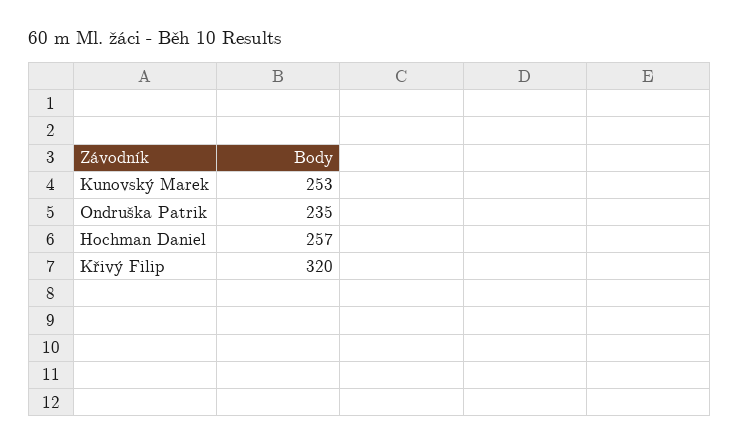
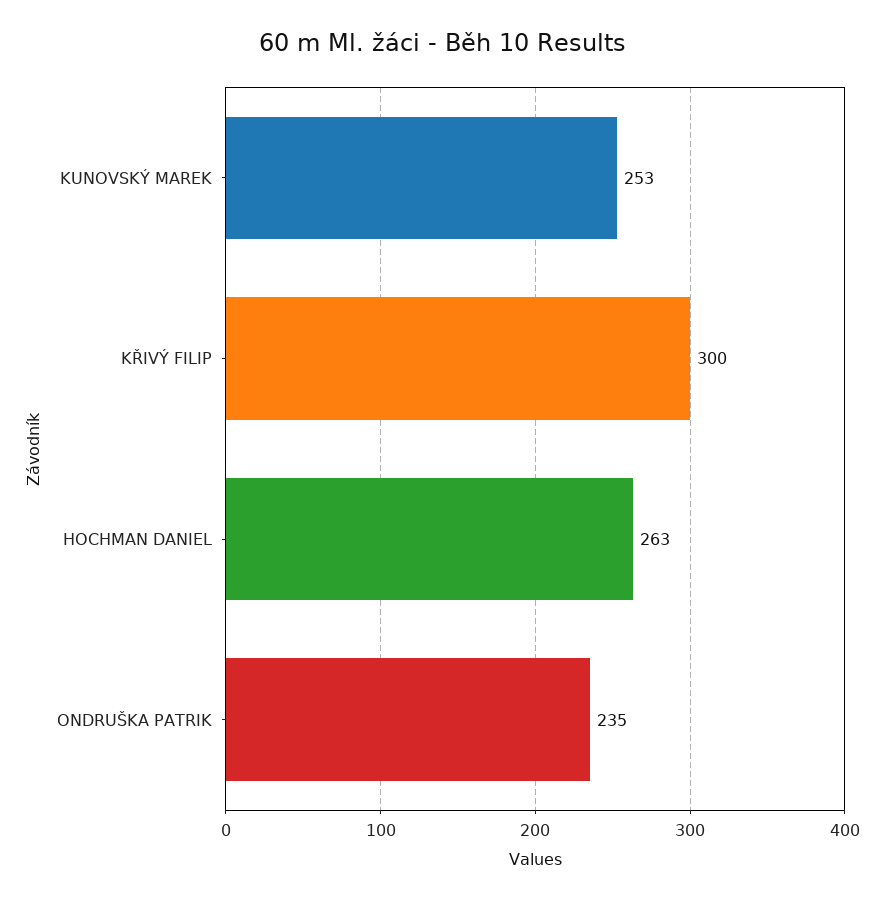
  {
    "Kunovský Marek": 253,
    "Ondruška Patrik": 235,
-   "Hochman Daniel": 257,
+   "Hochman Daniel": 263,
-   "Křivý Filip": 320
+   "Křivý Filip": 300
  }

